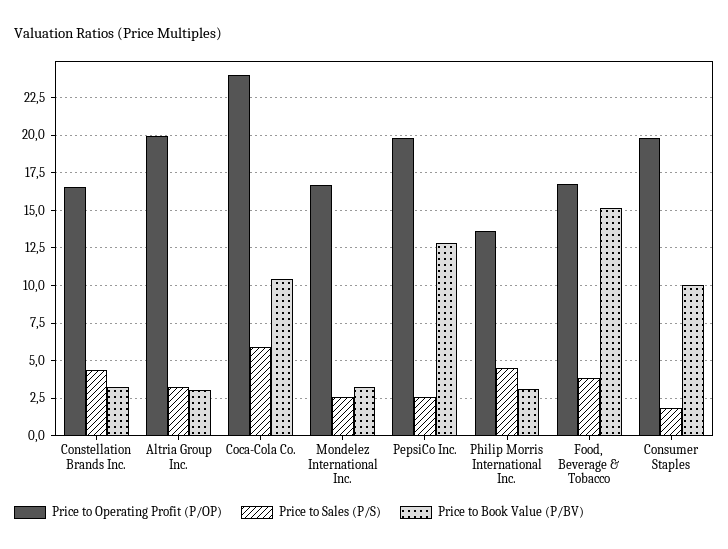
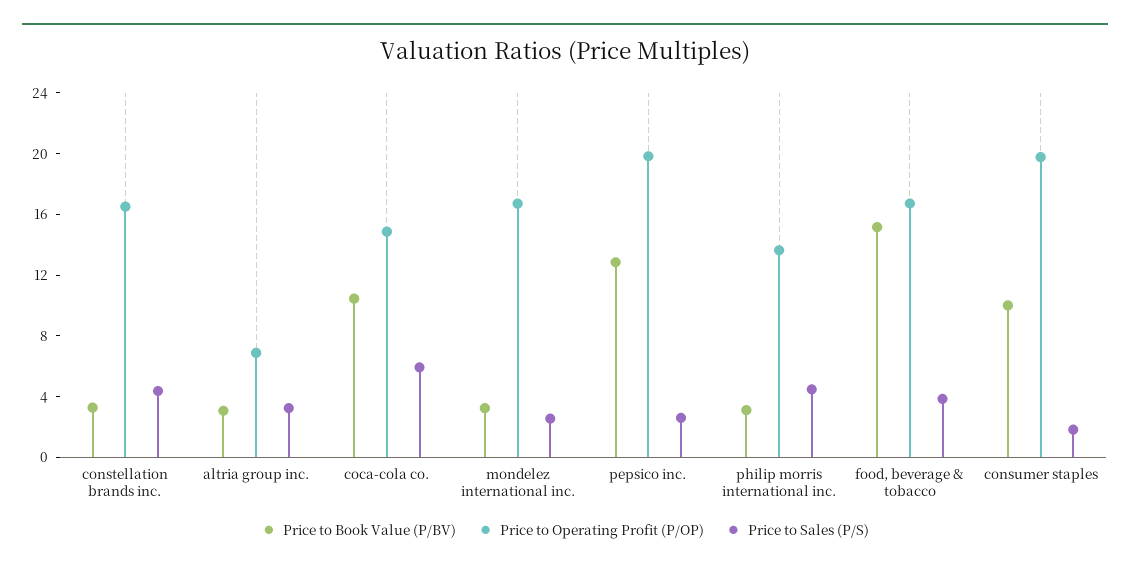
  {
    "Price to Operating Profit (P/OP)": {
      "Constellation Brands Inc.": 16.5,
-     "Altria Group Inc.": 20,
+     "Altria Group Inc.": 7,
-     "Coca-Cola Co.": 24,
+     "Coca-Cola Co.": 15,
      "Mondelez International Inc.": 16.5,
      "PepsiCo Inc.": 20,
      "Philip Morris International Inc.": 13.5,
      "Food, Beverage & Tobacco": 16.5,
      "Consumer Staples": 20
    },
    "Price to Sales (P/S)": {
      "Constellation Brands Inc.": 4.5,
      "Altria Group Inc.": 3,
      "Coca-Cola Co.": 6,
      "Mondelez International Inc.": 2.5,
      "PepsiCo Inc.": 2.5,
      "Philip Morris International Inc.": 4.5,
      "Food, Beverage & Tobacco": 4,
      "Consumer Staples": 2
    },
    "Price to Book Value (P/BV)": {
      "Constellation Brands Inc.": 3.5,
      "Altria Group Inc.": 3,
      "Coca-Cola Co.": 10.5,
      "Mondelez International Inc.": 3,
      "PepsiCo Inc.": 13,
      "Philip Morris International Inc.": 3,
      "Food, Beverage & Tobacco": 15,
      "Consumer Staples": 10
    }
  }

